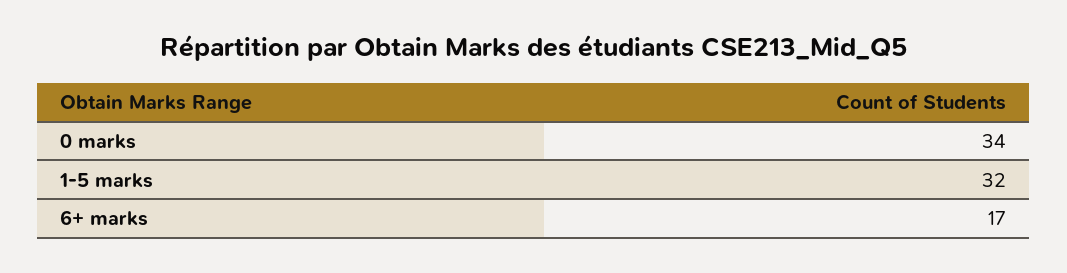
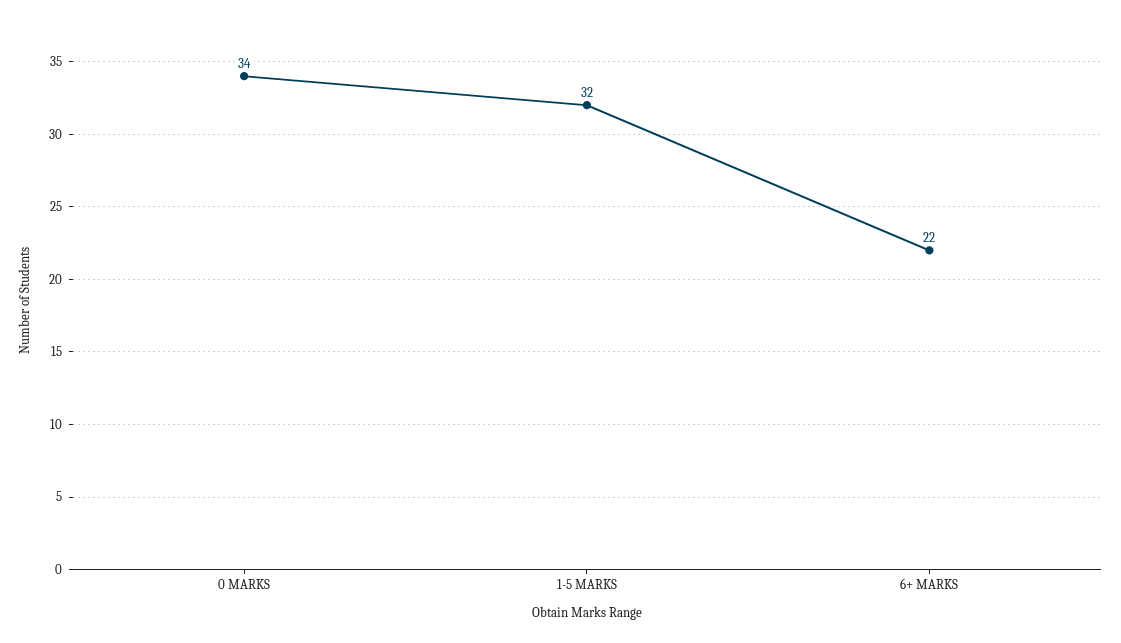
  {
    "0 marks": 34,
    "1-5 marks": 32,
-   "6+ marks": 17
+   "6+ marks": 22
  }

